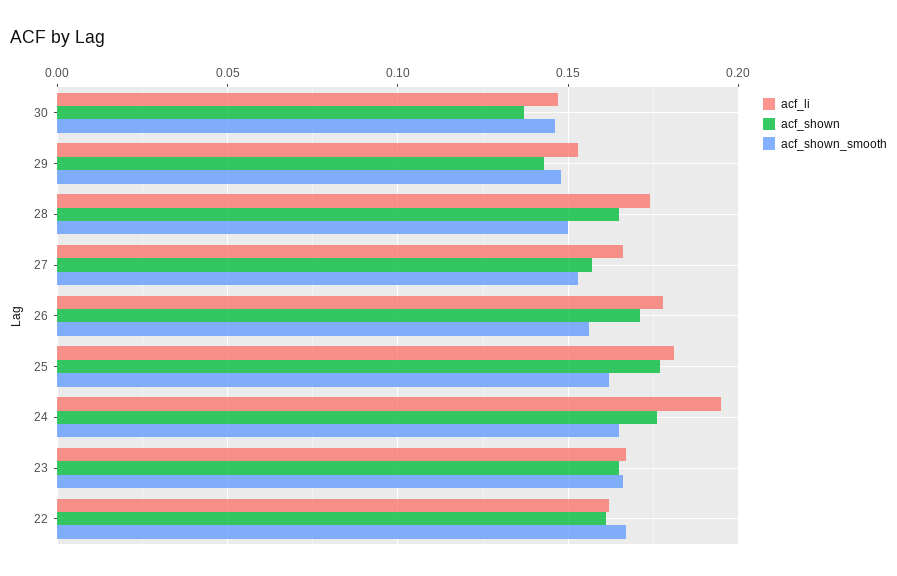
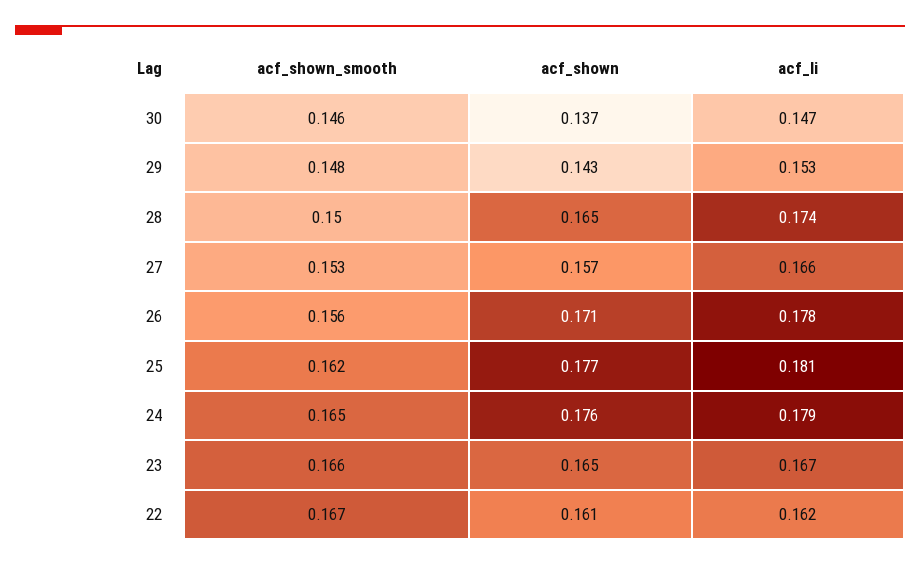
  {
    "acf_li": {
      "30": 0.147,
      "29": 0.153,
      "28": 0.174,
      "27": 0.166,
      "26": 0.178,
      "25": 0.181,
-     "24": 0.195,
+     "24": 0.179,
      "23": 0.167,
      "22": 0.162
    },
    "acf_shown": {
      "30": 0.137,
      "29": 0.143,
      "28": 0.165,
      "27": 0.157,
      "26": 0.171,
      "25": 0.177,
      "24": 0.176,
      "23": 0.165,
      "22": 0.161
    },
    "acf_shown_smooth": {
      "30": 0.146,
      "29": 0.148,
      "28": 0.15,
      "27": 0.153,
      "26": 0.156,
      "25": 0.162,
      "24": 0.165,
      "23": 0.166,
      "22": 0.167
    }
  }

